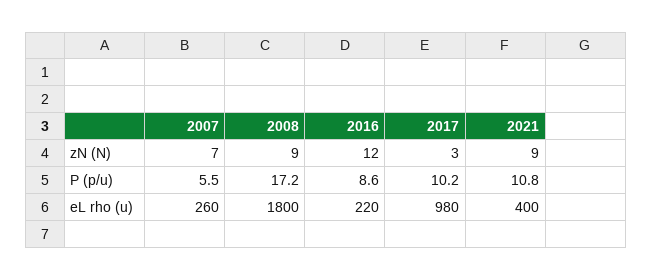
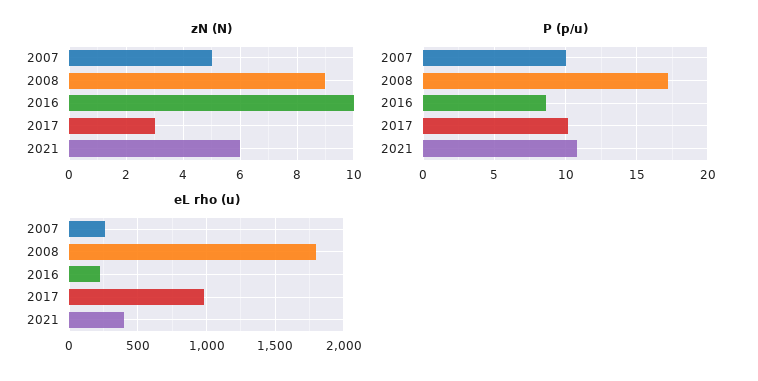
  {
    "zN (N)": {
-     "2007": 7,
+     "2007": 5,
      "2008": 9,
-     "2016": 12,
+     "2016": 10,
      "2017": 3,
-     "2021": 9
+     "2021": 6
    },
    "P (p/u)": {
-     "2007": 5.5,
+     "2007": 10,
      "2008": 17.2,
      "2016": 8.6,
      "2017": 10.2,
      "2021": 10.8
    },
    "eL rho (u)": {
      "2007": 260,
      "2008": 1800,
      "2016": 220,
      "2017": 980,
      "2021": 400
    }
  }

